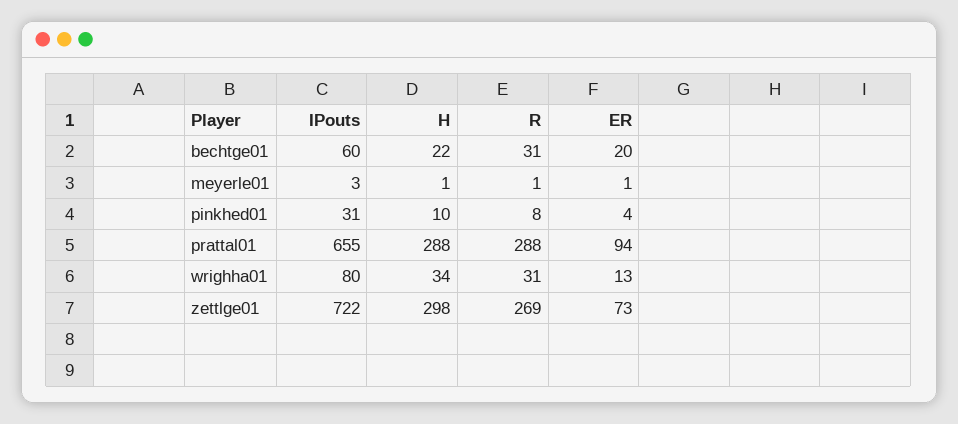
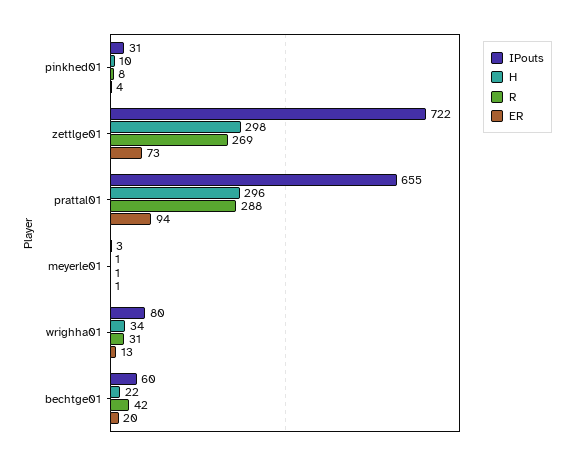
  {
    "IPouts": {
      "bechtge01": 60,
      "meyerle01": 3,
      "pinkhed01": 31,
      "prattal01": 655,
      "wrighha01": 80,
      "zettlge01": 722
    },
    "H": {
      "bechtge01": 22,
      "meyerle01": 1,
      "pinkhed01": 10,
-     "prattal01": 288,
+     "prattal01": 296,
      "wrighha01": 34,
      "zettlge01": 298
    },
    "R": {
-     "bechtge01": 31,
+     "bechtge01": 42,
      "meyerle01": 1,
      "pinkhed01": 8,
      "prattal01": 288,
      "wrighha01": 31,
      "zettlge01": 269
    },
    "ER": {
      "bechtge01": 20,
      "meyerle01": 1,
      "pinkhed01": 4,
      "prattal01": 94,
      "wrighha01": 13,
      "zettlge01": 73
    }
  }

